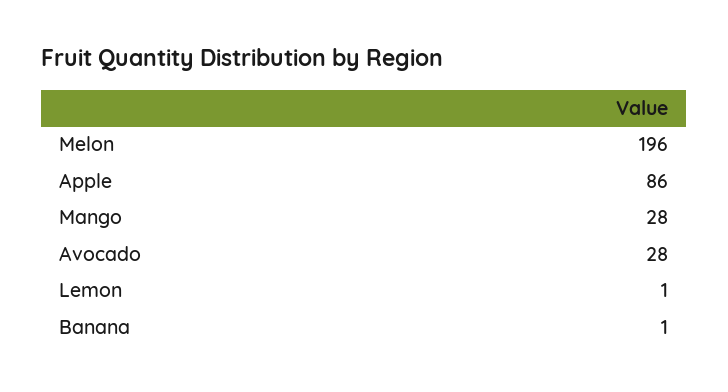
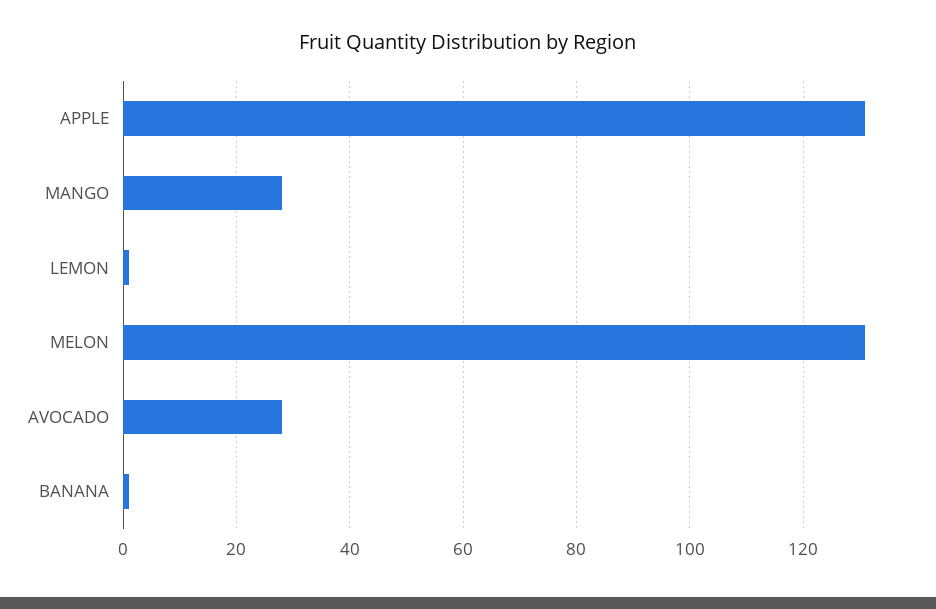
  {
-   "Melon": 196,
+   "Melon": 130,
-   "Apple": 86,
+   "Apple": 130,
    "Mango": 28,
    "Avocado": 28,
    "Lemon": 1,
    "Banana": 1
  }

